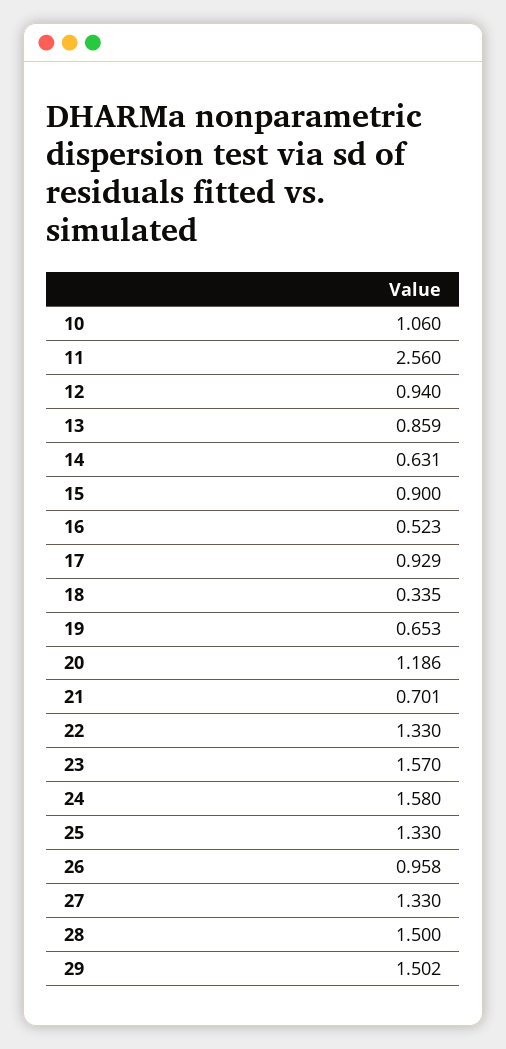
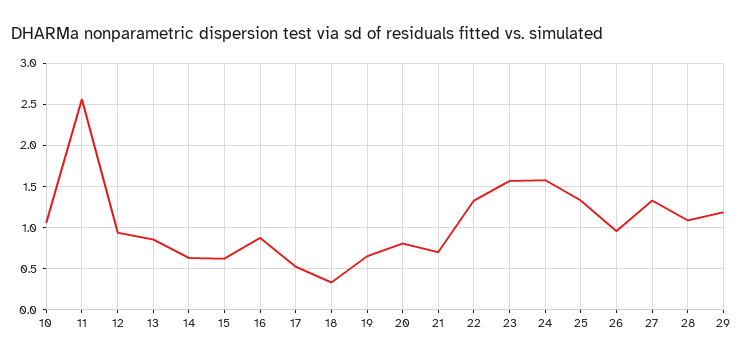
  {
    "10": 1.06,
    "11": 2.56,
    "12": 0.94,
    "13": 0.859,
    "14": 0.631,
-   "15": 0.9,
+   "15": 0.6,
-   "16": 0.523,
+   "16": 0.9,
-   "17": 0.929,
+   "17": 0.5,
    "18": 0.335,
    "19": 0.653,
-   "20": 1.186,
+   "20": 0.8,
    "21": 0.701,
    "22": 1.33,
    "23": 1.57,
    "24": 1.58,
    "25": 1.33,
    "26": 0.958,
    "27": 1.33,
-   "28": 1.5,
+   "28": 1.1,
-   "29": 1.502
+   "29": 1.2
  }

